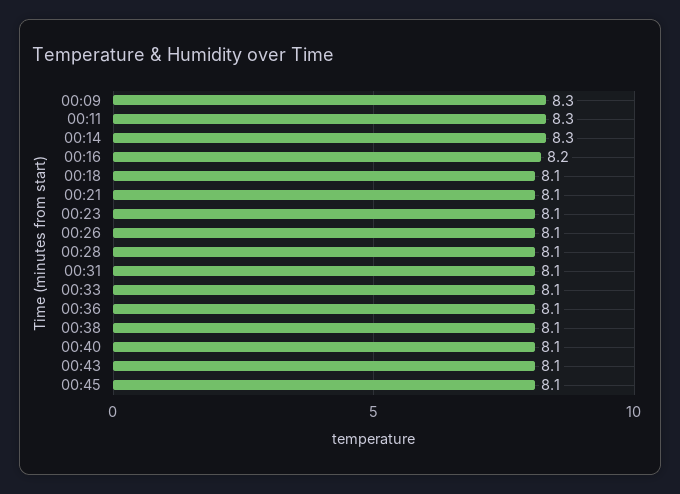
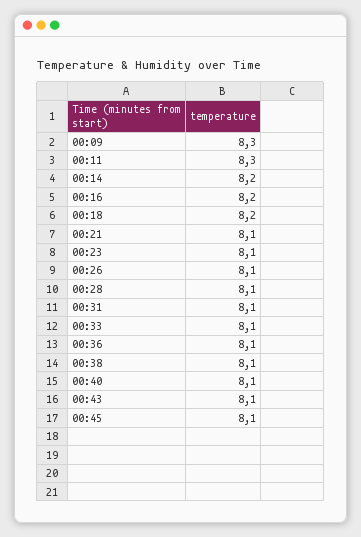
  {
    "00:09": 8.3,
    "00:11": 8.3,
-   "00:14": 8.3,
+   "00:14": 8.2,
    "00:16": 8.2,
-   "00:18": 8.1,
+   "00:18": 8.2,
    "00:21": 8.1,
    "00:23": 8.1,
    "00:26": 8.1,
    "00:28": 8.1,
    "00:31": 8.1,
    "00:33": 8.1,
    "00:36": 8.1,
    "00:38": 8.1,
    "00:40": 8.1,
    "00:43": 8.1,
    "00:45": 8.1
  }

